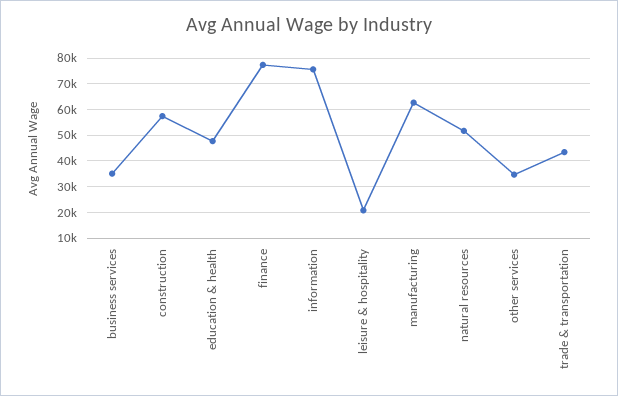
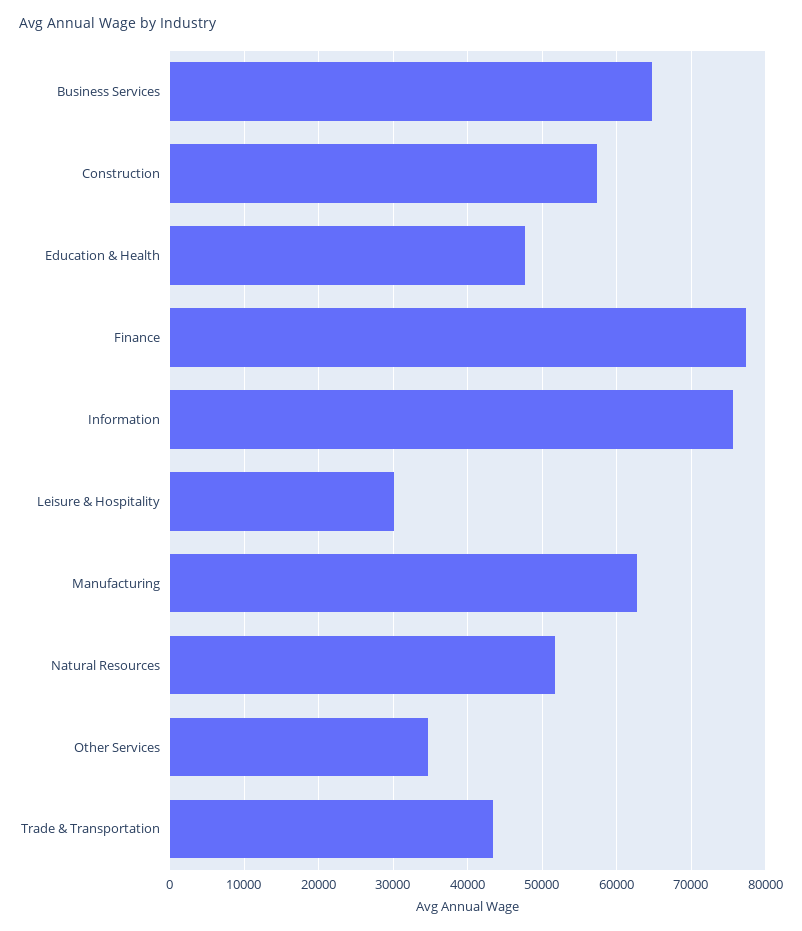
  {
-   "business services": 35000,
+   "business services": 65000,
    "construction": 57000,
    "education & health": 48000,
    "finance": 77000,
    "information": 76000,
-   "leisure & hospitality": 20000,
+   "leisure & hospitality": 30000,
    "manufacturing": 63000,
    "natural resources": 52000,
    "other services": 35000,
    "trade & transportation": 43000
  }

